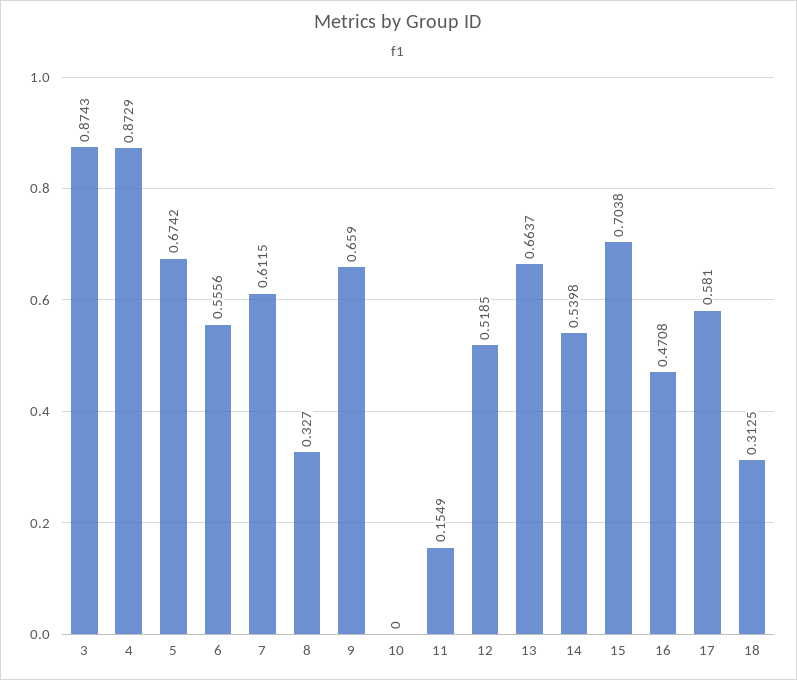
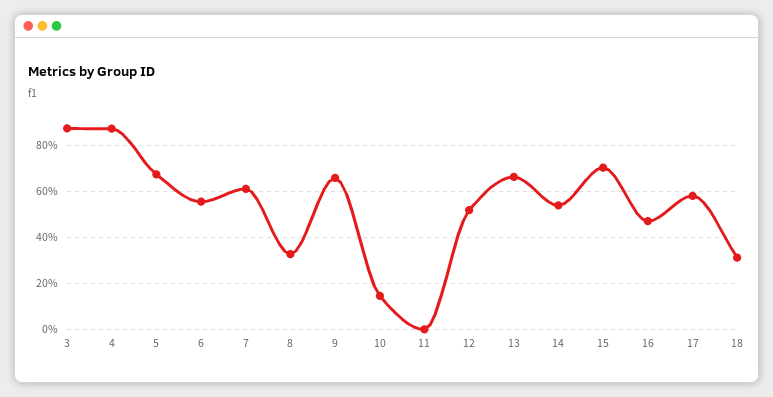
  {
    "3": 0.8743,
    "4": 0.8729,
    "5": 0.6742,
    "6": 0.5556,
    "7": 0.6115,
    "8": 0.327,
    "9": 0.659,
-   "10": 0,
+   "10": 0.15,
-   "11": 0.1549,
+   "11": 0,
    "12": 0.5185,
    "13": 0.6637,
    "14": 0.5398,
    "15": 0.7038,
    "16": 0.4708,
    "17": 0.581,
    "18": 0.3125
  }

